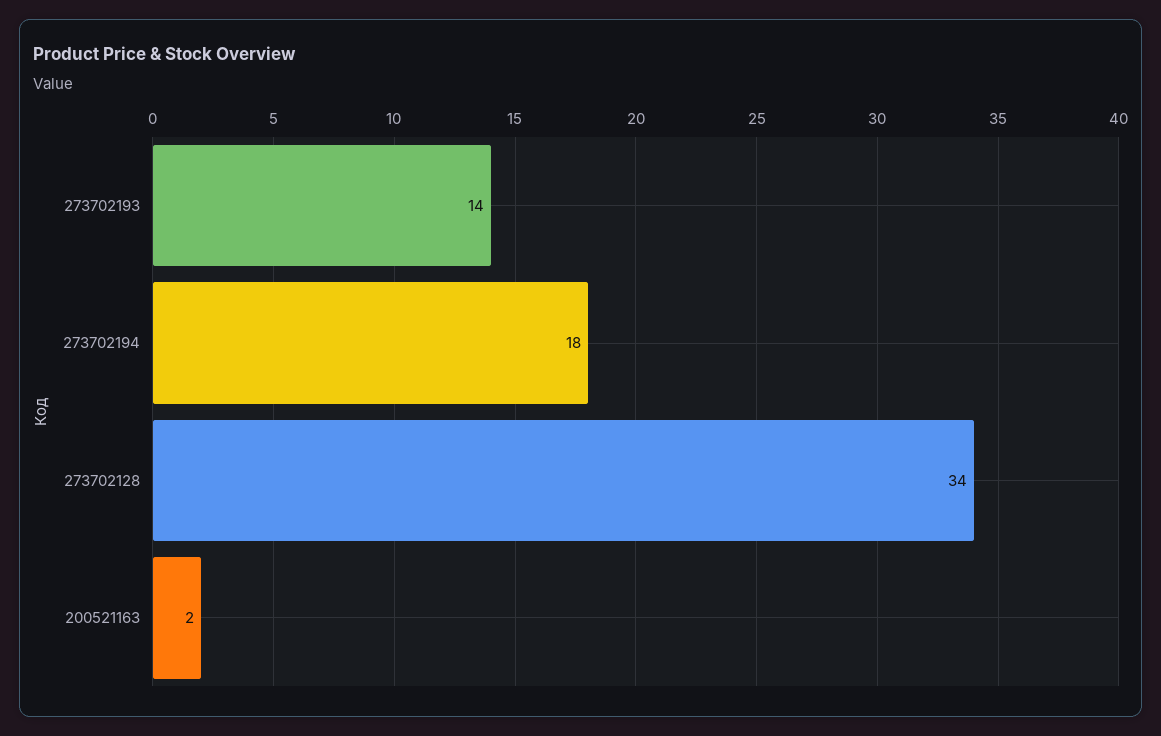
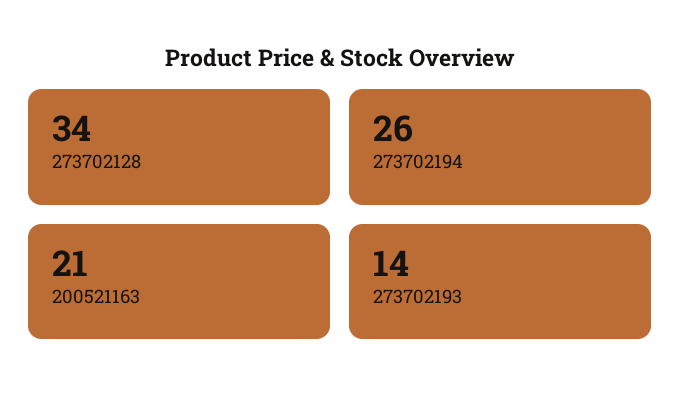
  {
    "273702193": 14,
-   "273702194": 18,
+   "273702194": 26,
    "273702128": 34,
-   "200521163": 2
+   "200521163": 21
  }

